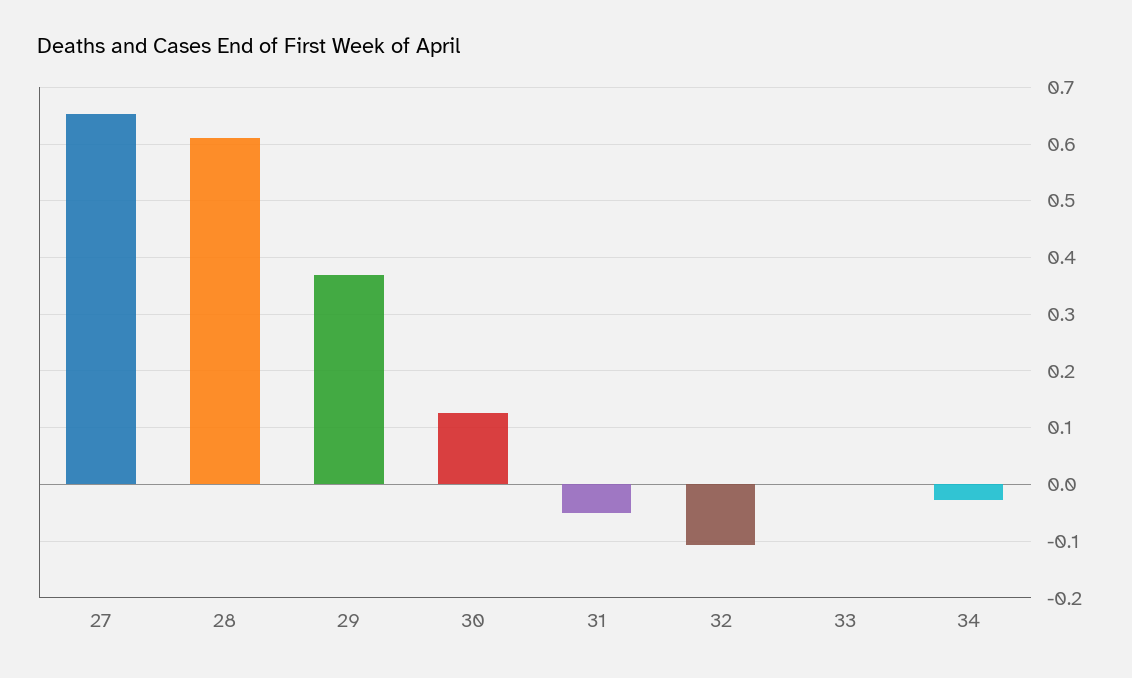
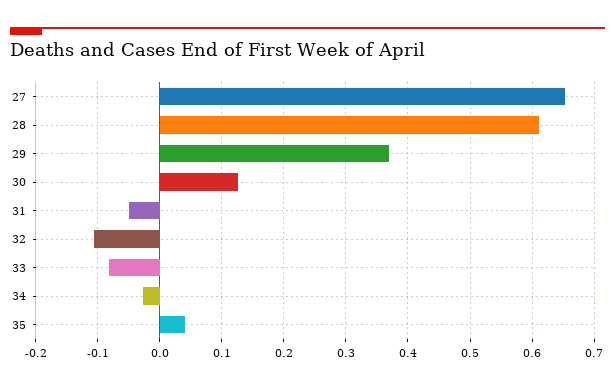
  {
    "27": 0.65,
    "28": 0.61,
    "29": 0.37,
    "30": 0.13,
    "31": -0.05,
    "32": -0.11,
-   "33": 0,
+   "33": -0.08,
-   "34": -0.03
+   "34": -0.03,
+   "35": 0.04
  }

